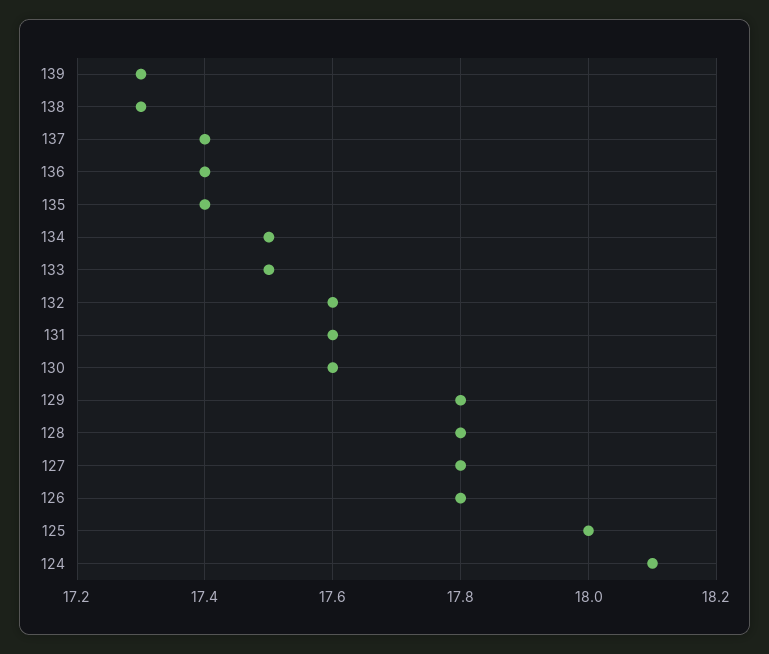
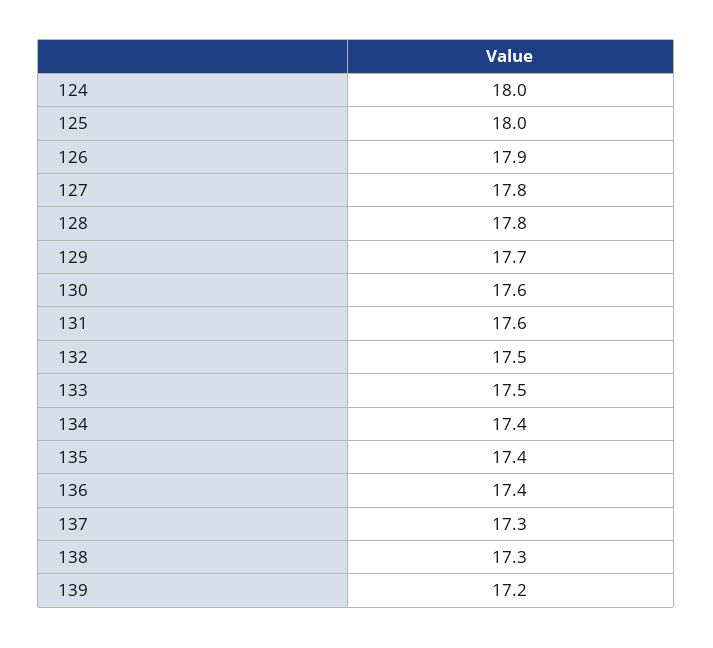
  {
-   "139": 17.3,
+   "139": 17.2,
    "138": 17.3,
-   "137": 17.4,
+   "137": 17.3,
    "136": 17.4,
    "135": 17.4,
-   "134": 17.5,
+   "134": 17.4,
    "133": 17.5,
-   "132": 17.6,
+   "132": 17.5,
    "131": 17.6,
    "130": 17.6,
-   "129": 17.8,
+   "129": 17.7,
    "128": 17.8,
    "127": 17.8,
-   "126": 17.8,
+   "126": 17.9,
    "125": 18,
-   "124": 18.1
+   "124": 18
  }

